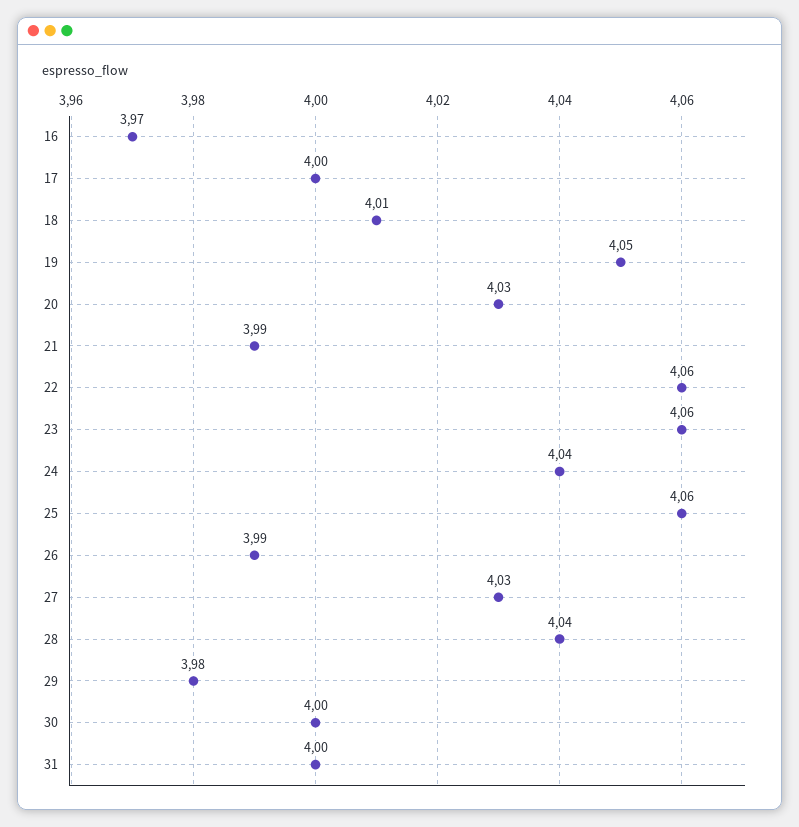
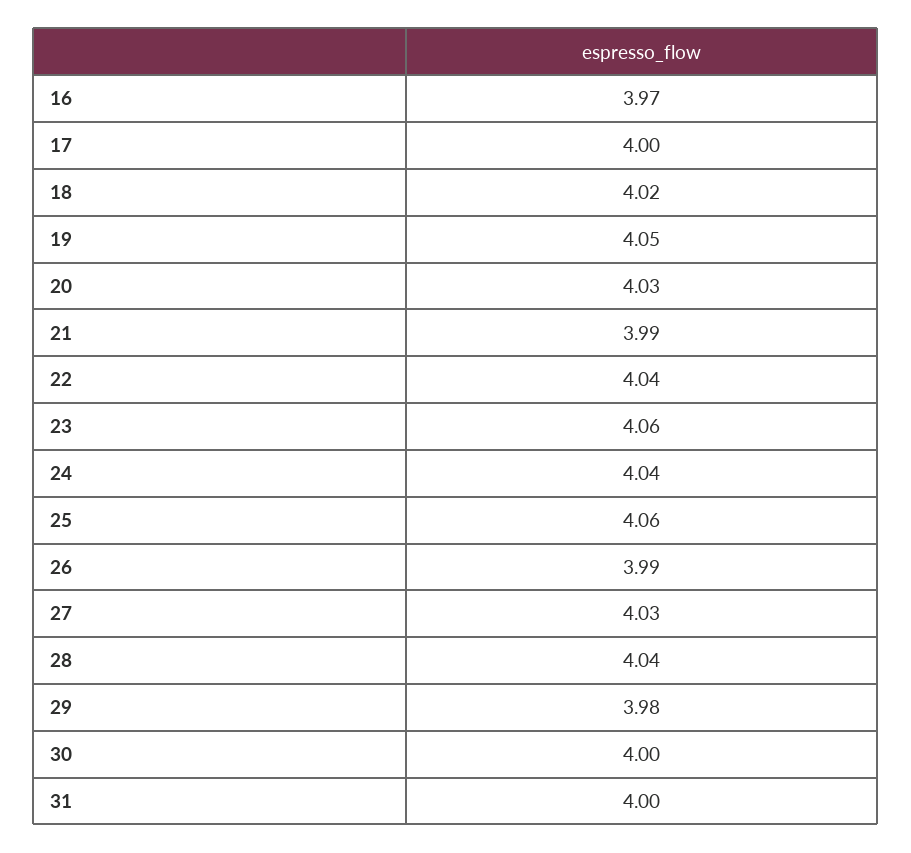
  {
    "16": 3.97,
    "17": 4,
-   "18": 4.01,
+   "18": 4.02,
    "19": 4.05,
    "20": 4.03,
    "21": 3.99,
-   "22": 4.06,
+   "22": 4.04,
    "23": 4.06,
    "24": 4.04,
    "25": 4.06,
    "26": 3.99,
    "27": 4.03,
    "28": 4.04,
    "29": 3.98,
    "30": 4,
    "31": 4
  }

